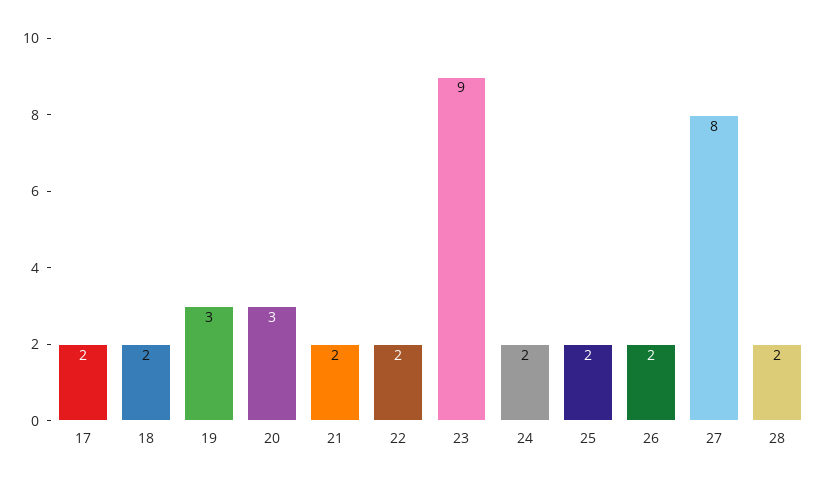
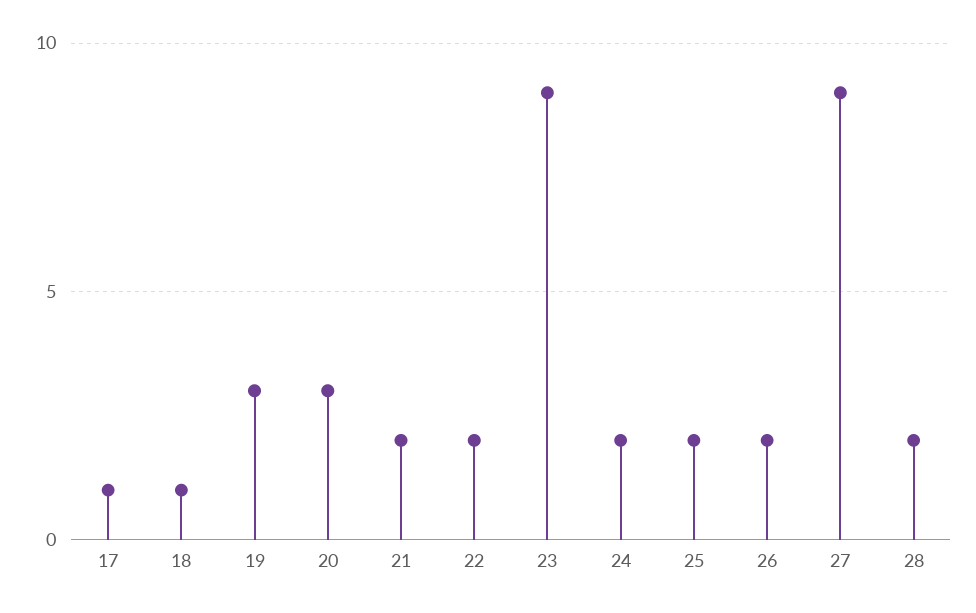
  {
-   "17": 2,
+   "17": 1,
-   "18": 2,
+   "18": 1,
    "19": 3,
    "20": 3,
    "21": 2,
    "22": 2,
    "23": 9,
    "24": 2,
    "25": 2,
    "26": 2,
-   "27": 8,
+   "27": 9,
    "28": 2
  }

